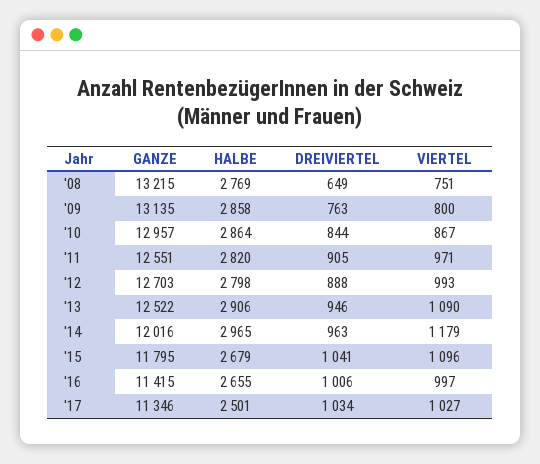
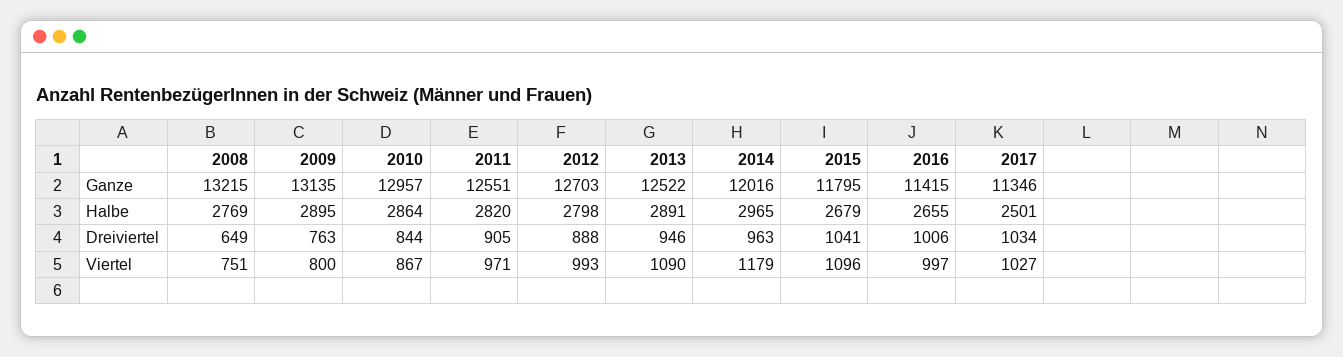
  {
    "GANZE": {
      "'08": 13215,
      "'09": 13135,
      "'10": 12957,
      "'11": 12551,
      "'12": 12703,
      "'13": 12522,
      "'14": 12016,
      "'15": 11795,
      "'16": 11415,
      "'17": 11346
    },
    "HALBE": {
      "'08": 2769,
-     "'09": 2858,
+     "'09": 2895,
      "'10": 2864,
      "'11": 2820,
      "'12": 2798,
-     "'13": 2906,
+     "'13": 2891,
      "'14": 2965,
      "'15": 2679,
      "'16": 2655,
      "'17": 2501
    },
    "DREIVIERTEL": {
      "'08": 649,
      "'09": 763,
      "'10": 844,
      "'11": 905,
      "'12": 888,
      "'13": 946,
      "'14": 963,
      "'15": 1041,
      "'16": 1006,
      "'17": 1034
    },
    "VIERTEL": {
      "'08": 751,
      "'09": 800,
      "'10": 867,
      "'11": 971,
      "'12": 993,
      "'13": 1090,
      "'14": 1179,
      "'15": 1096,
      "'16": 997,
      "'17": 1027
    }
  }

